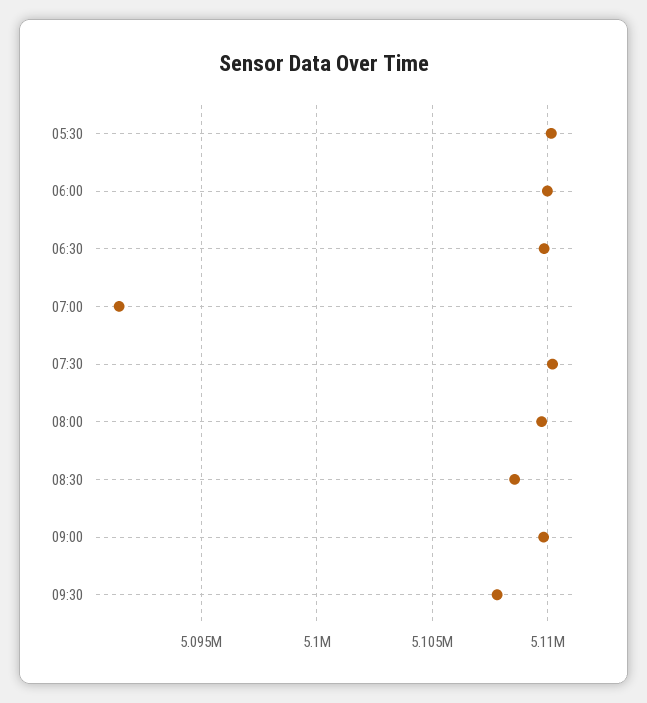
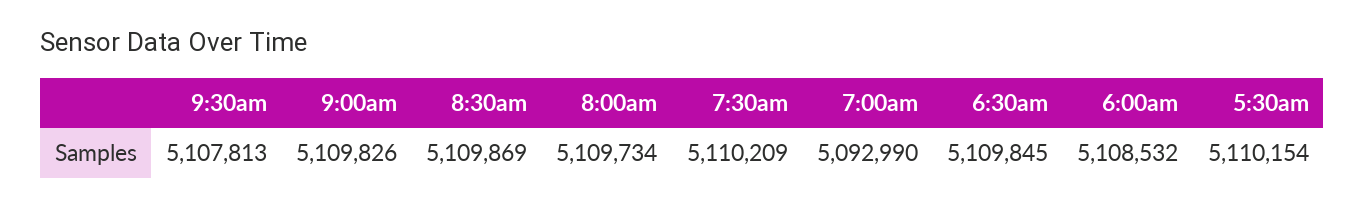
  {
    "05:30": 5110154,
-   "06:00": 5110000,
+   "06:00": 5108532,
    "06:30": 5109845,
-   "07:00": 5091500,
+   "07:00": 5092990,
    "07:30": 5110209,
    "08:00": 5109734,
-   "08:30": 5108500,
+   "08:30": 5109869,
    "09:00": 5109826,
    "09:30": 5107813
  }

